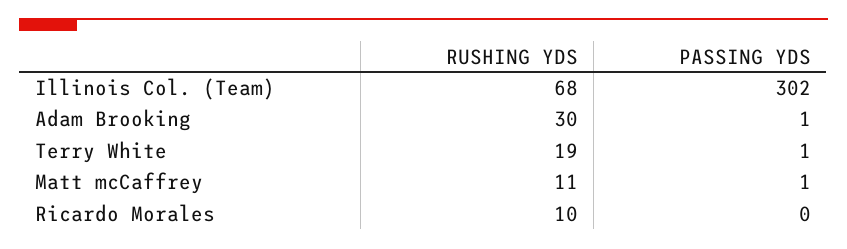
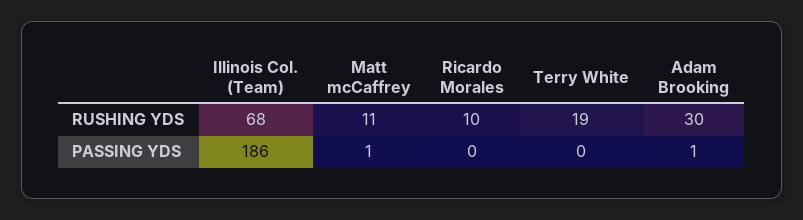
  {
    "RUSHING YDS": {
      "Illinois Col. (Team)": 68,
      "Adam Brooking": 30,
      "Terry White": 19,
      "Matt mcCaffrey": 11,
      "Ricardo Morales": 10
    },
    "PASSING YDS": {
-     "Illinois Col. (Team)": 302,
+     "Illinois Col. (Team)": 186,
      "Adam Brooking": 1,
-     "Terry White": 1,
+     "Terry White": 0,
      "Matt mcCaffrey": 1,
      "Ricardo Morales": 0
    }
  }

